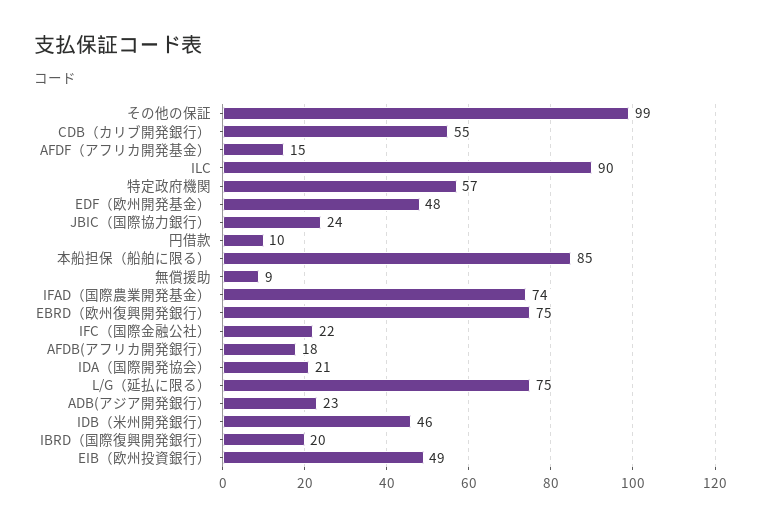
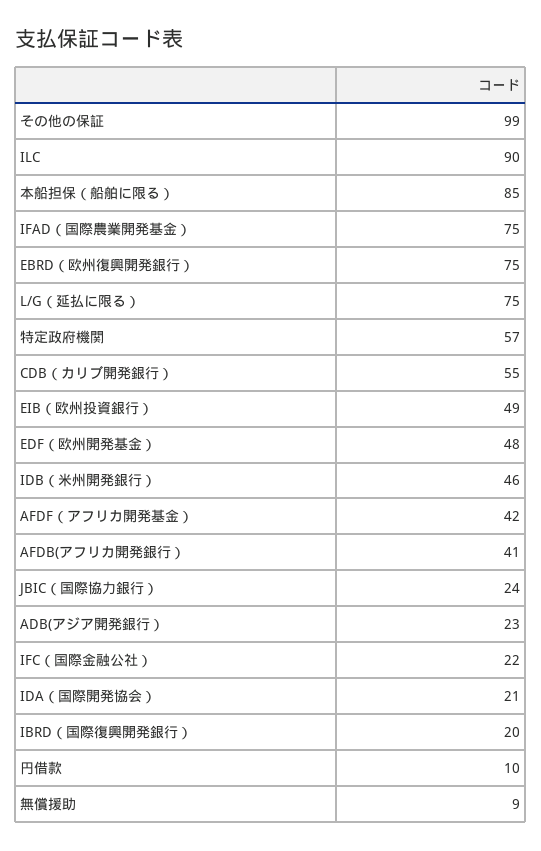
  {
    "その他の保証": 99,
    "CDB（カリブ開発銀行）": 55,
-   "AFDF（アフリカ開発基金）": 15,
+   "AFDF（アフリカ開発基金）": 42,
    "ILC": 90,
    "特定政府機関": 57,
    "EDF（欧州開発基金）": 48,
    "JBIC（国際協力銀行）": 24,
    "円借款": 10,
    "本船担保（船舶に限る）": 85,
    "無償援助": 9,
-   "IFAD（国際農業開発基金）": 74,
+   "IFAD（国際農業開発基金）": 75,
    "EBRD（欧州復興開発銀行）": 75,
    "IFC（国際金融公社）": 22,
-   "AFDB(アフリカ開発銀行）": 18,
+   "AFDB(アフリカ開発銀行）": 41,
    "IDA（国際開発協会）": 21,
    "L/G（延払に限る）": 75,
    "ADB(アジア開発銀行）": 23,
    "IDB（米州開発銀行）": 46,
    "IBRD（国際復興開発銀行）": 20,
    "EIB（欧州投資銀行）": 49
  }

